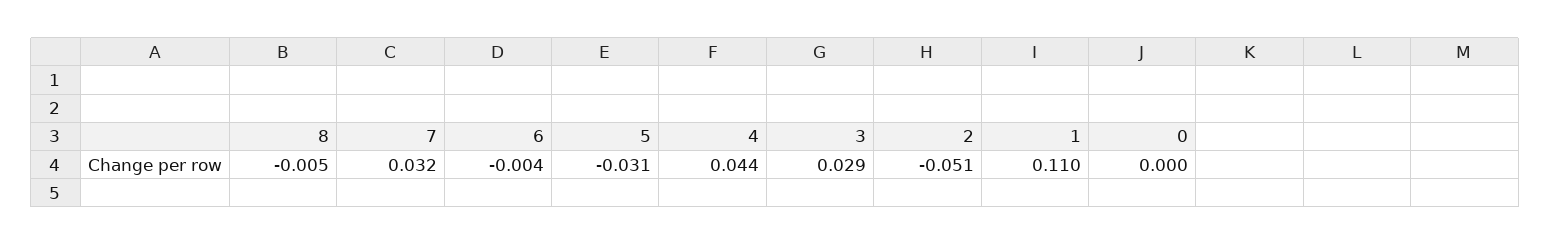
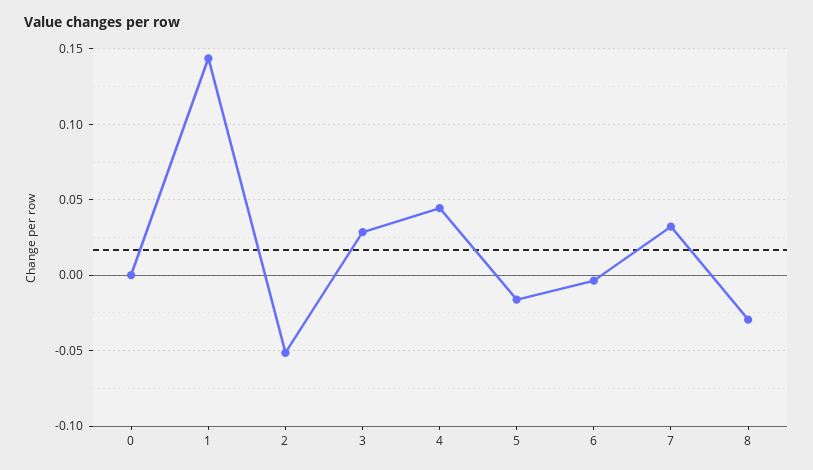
  {
-   "8": -0.005,
+   "8": -0.03,
    "7": 0.032,
    "6": -0.004,
-   "5": -0.031,
+   "5": -0.015,
    "4": 0.044,
    "3": 0.029,
    "2": -0.051,
-   "1": 0.11,
+   "1": 0.145,
    "0": 0
  }

